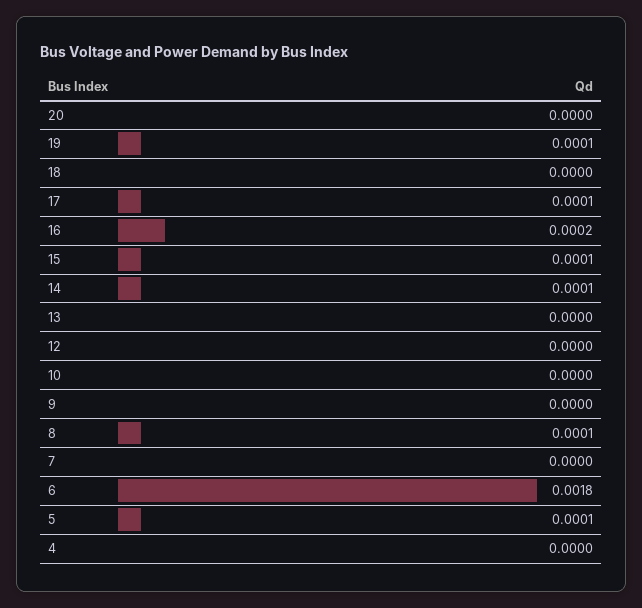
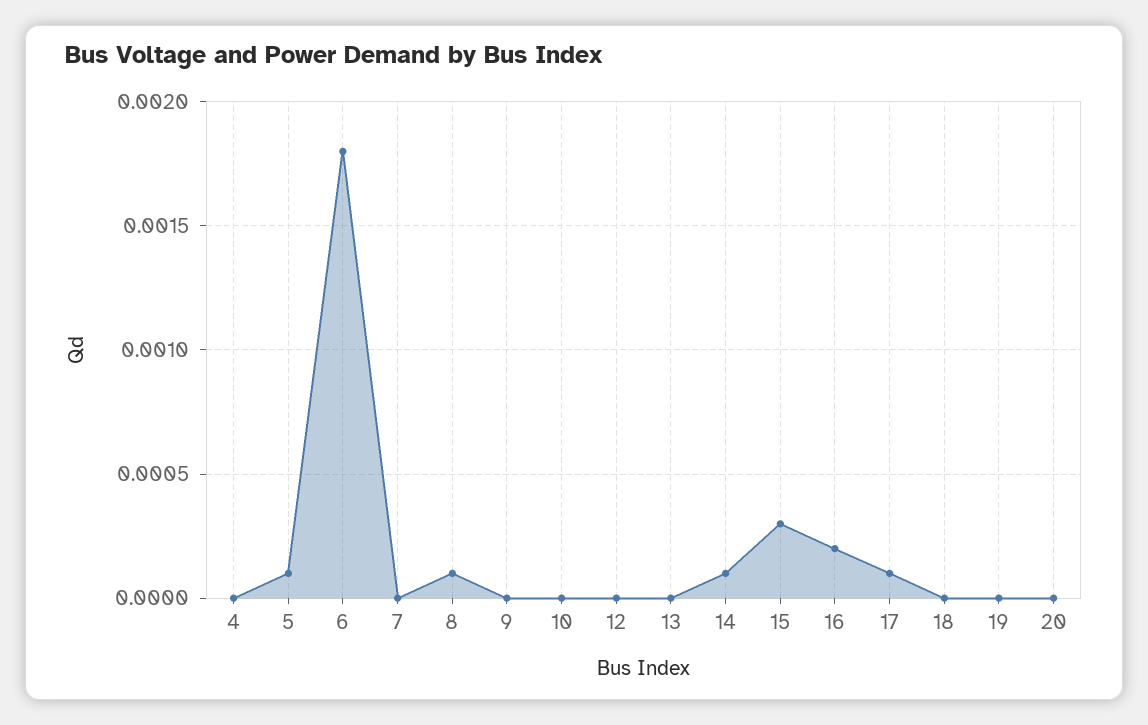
  {
    "20": 0,
-   "19": 0.0001,
+   "19": 0,
    "18": 0,
    "17": 0.0001,
    "16": 0.0002,
-   "15": 0.0001,
+   "15": 0.0003,
    "14": 0.0001,
    "13": 0,
    "12": 0,
    "10": 0,
    "9": 0,
    "8": 0.0001,
    "7": 0,
    "6": 0.0018,
    "5": 0.0001,
    "4": 0
  }

